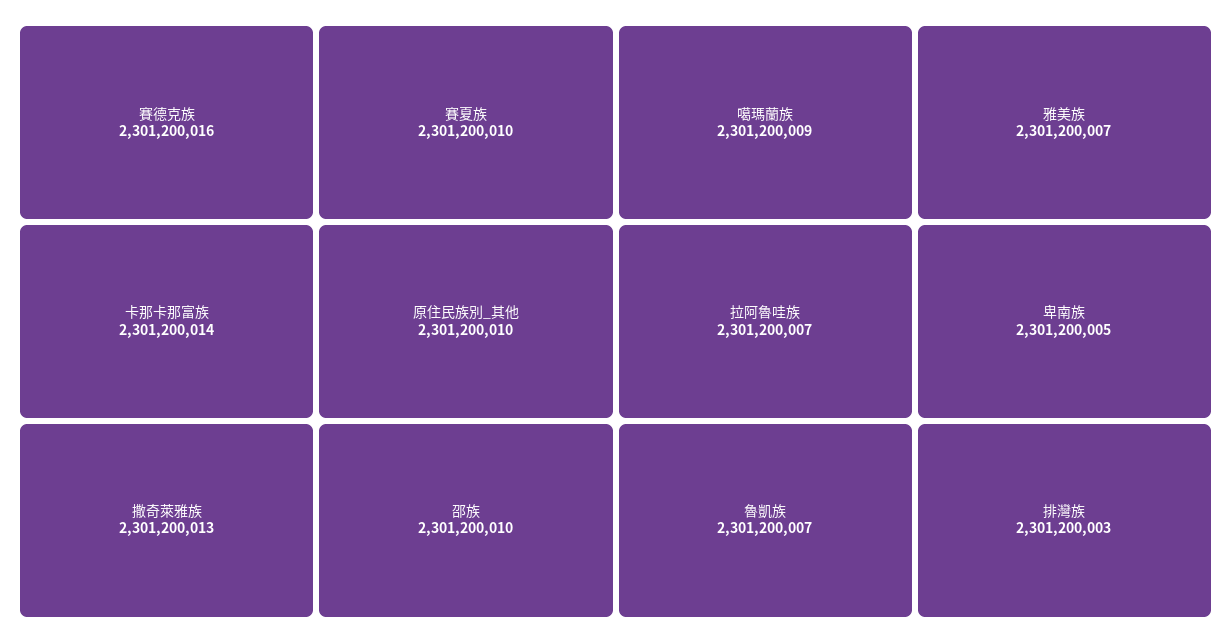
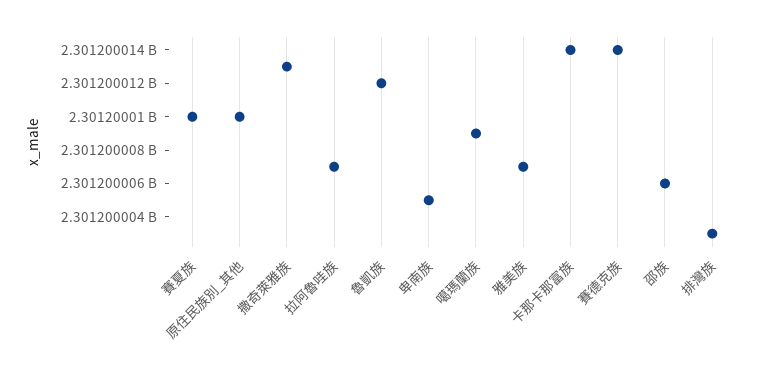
  {
-   "賽德克族": 2301200016,
+   "賽德克族": 2301200014,
    "卡那卡那富族": 2301200014,
    "撒奇萊雅族": 2301200013,
    "賽夏族": 2301200010,
    "原住民族別_其他": 2301200010,
-   "邵族": 2301200010,
+   "邵族": 2301200006,
    "噶瑪蘭族": 2301200009,
    "拉阿魯哇族": 2301200007,
-   "魯凱族": 2301200007,
+   "魯凱族": 2301200012,
    "雅美族": 2301200007,
    "卑南族": 2301200005,
    "排灣族": 2301200003
  }

